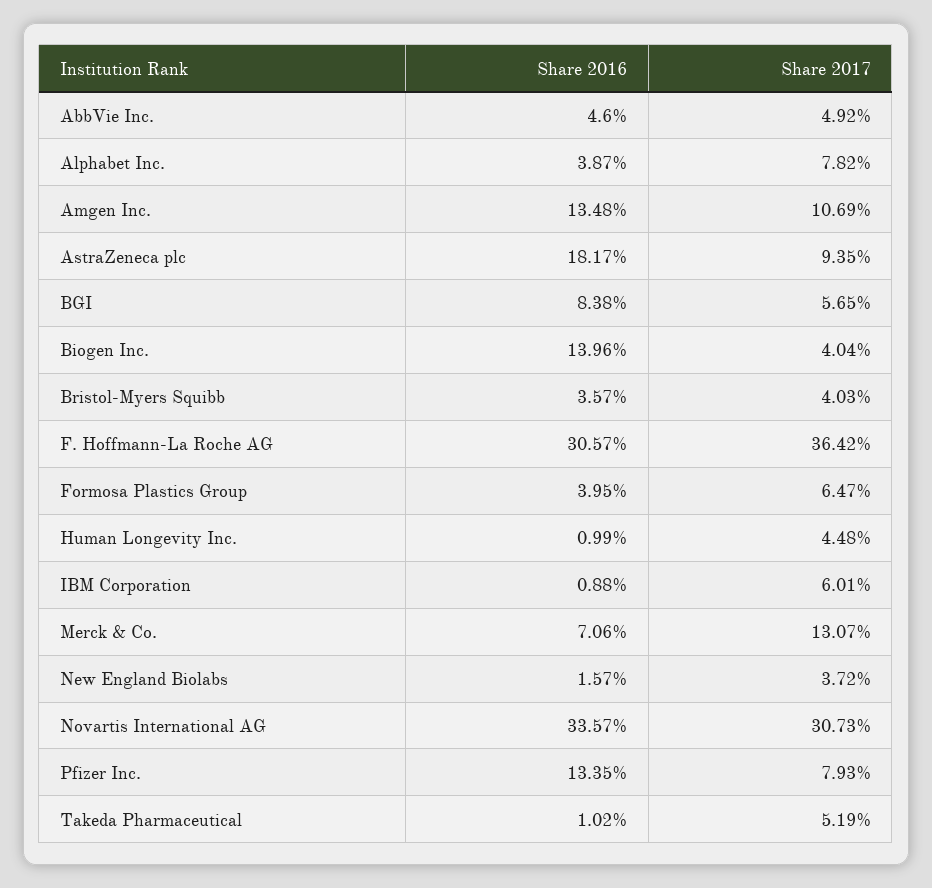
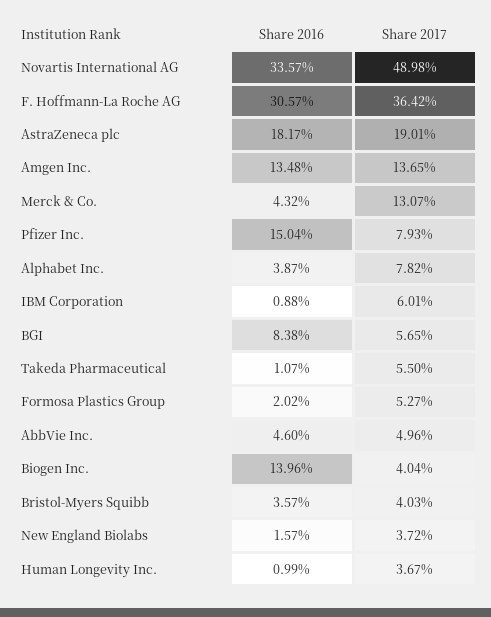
  {
    "Share 2016": {
      "AbbVie Inc.": 4.6,
      "Alphabet Inc.": 3.87,
      "Amgen Inc.": 13.48,
      "AstraZeneca plc": 18.17,
      "BGI": 8.38,
      "Biogen Inc.": 13.96,
      "Bristol-Myers Squibb": 3.57,
      "F. Hoffmann-La Roche AG": 30.57,
-     "Formosa Plastics Group": 3.95,
+     "Formosa Plastics Group": 2.02,
      "Human Longevity Inc.": 0.99,
      "IBM Corporation": 0.88,
-     "Merck & Co.": 7.06,
+     "Merck & Co.": 4.32,
      "New England Biolabs": 1.57,
      "Novartis International AG": 33.57,
-     "Pfizer Inc.": 13.35,
+     "Pfizer Inc.": 15.04,
-     "Takeda Pharmaceutical": 1.02
+     "Takeda Pharmaceutical": 1.07
    },
    "Share 2017": {
-     "AbbVie Inc.": 4.92,
+     "AbbVie Inc.": 4.96,
      "Alphabet Inc.": 7.82,
-     "Amgen Inc.": 10.69,
+     "Amgen Inc.": 13.65,
-     "AstraZeneca plc": 9.35,
+     "AstraZeneca plc": 19.01,
      "BGI": 5.65,
      "Biogen Inc.": 4.04,
      "Bristol-Myers Squibb": 4.03,
      "F. Hoffmann-La Roche AG": 36.42,
-     "Formosa Plastics Group": 6.47,
+     "Formosa Plastics Group": 5.27,
-     "Human Longevity Inc.": 4.48,
+     "Human Longevity Inc.": 3.67,
      "IBM Corporation": 6.01,
      "Merck & Co.": 13.07,
      "New England Biolabs": 3.72,
-     "Novartis International AG": 30.73,
+     "Novartis International AG": 48.98,
      "Pfizer Inc.": 7.93,
-     "Takeda Pharmaceutical": 5.19
+     "Takeda Pharmaceutical": 5.5
    }
  }

